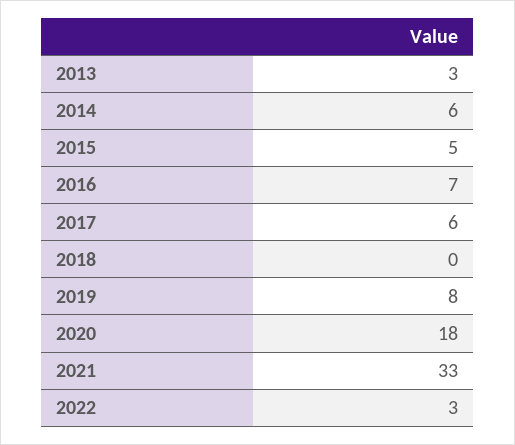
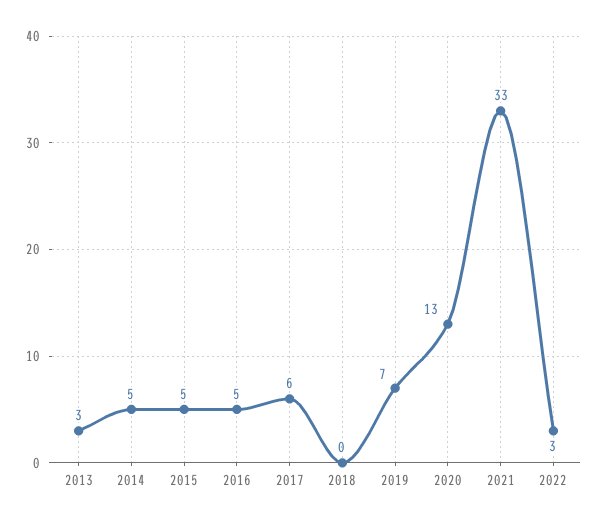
  {
    "2013": 3,
-   "2014": 6,
+   "2014": 5,
    "2015": 5,
-   "2016": 7,
+   "2016": 5,
    "2017": 6,
    "2018": 0,
-   "2019": 8,
+   "2019": 7,
-   "2020": 18,
+   "2020": 13,
    "2021": 33,
    "2022": 3
  }

